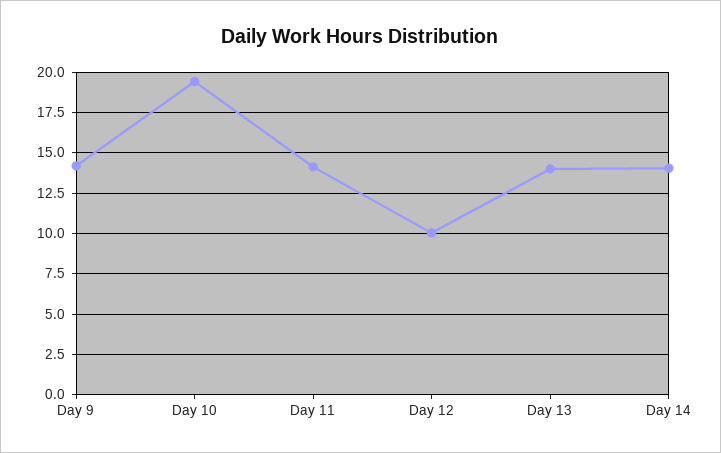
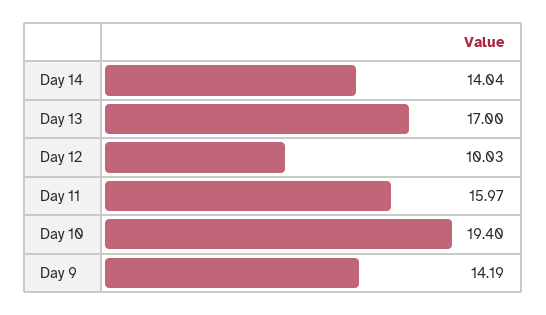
  {
    "Day 9": 14.19,
    "Day 10": 19.4,
-   "Day 11": 14,
+   "Day 11": 15.97,
    "Day 12": 10.03,
-   "Day 13": 14,
+   "Day 13": 17,
    "Day 14": 14.04
  }

